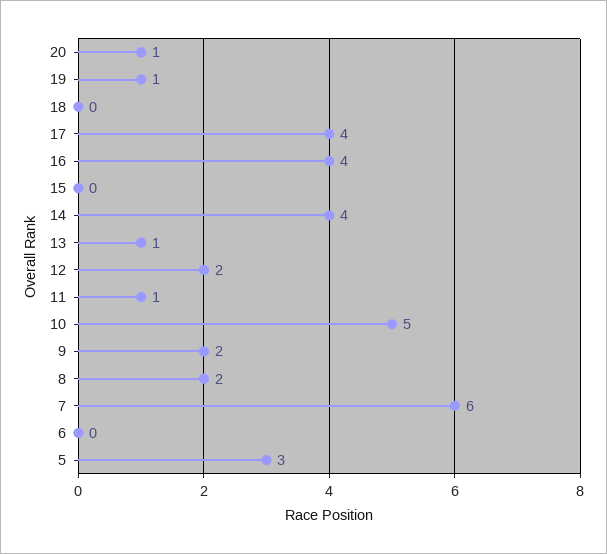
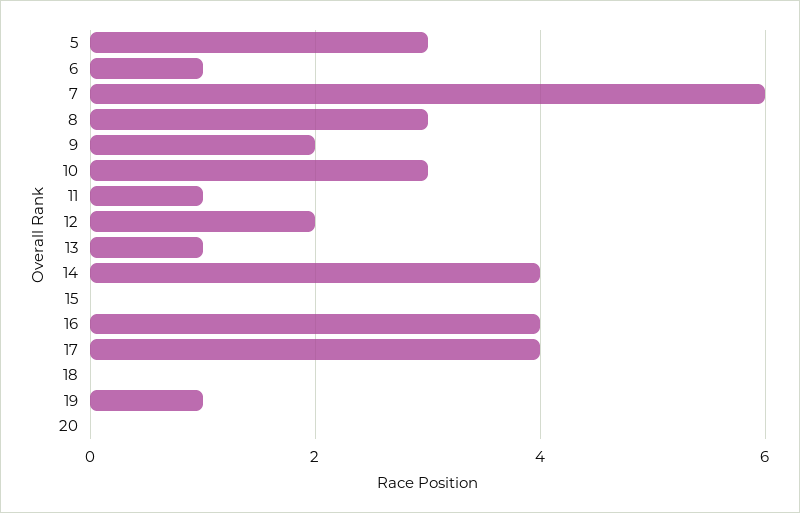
  {
-   "20": 1,
+   "20": 0,
    "19": 1,
    "18": 0,
    "17": 4,
    "16": 4,
    "15": 0,
    "14": 4,
    "13": 1,
    "12": 2,
    "11": 1,
-   "10": 5,
+   "10": 3,
    "9": 2,
-   "8": 2,
+   "8": 3,
    "7": 6,
-   "6": 0,
+   "6": 1,
    "5": 3
  }

